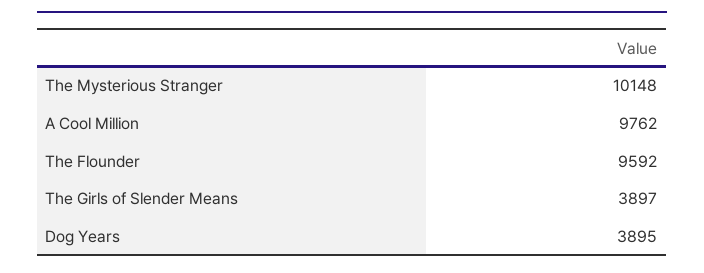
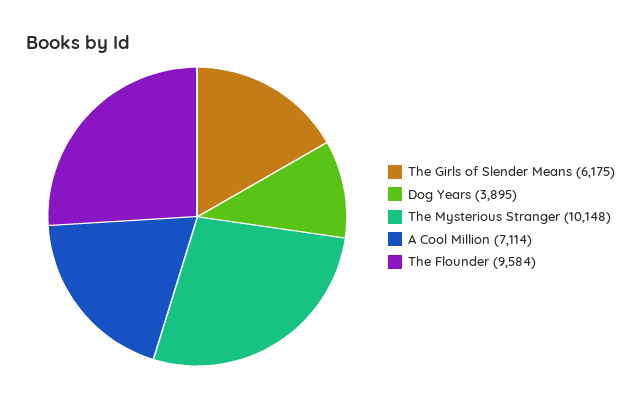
  {
    "The Mysterious Stranger": 10148,
-   "A Cool Million": 9762,
+   "A Cool Million": 7114,
-   "The Flounder": 9592,
+   "The Flounder": 9584,
-   "The Girls of Slender Means": 3897,
+   "The Girls of Slender Means": 6175,
    "Dog Years": 3895
  }

